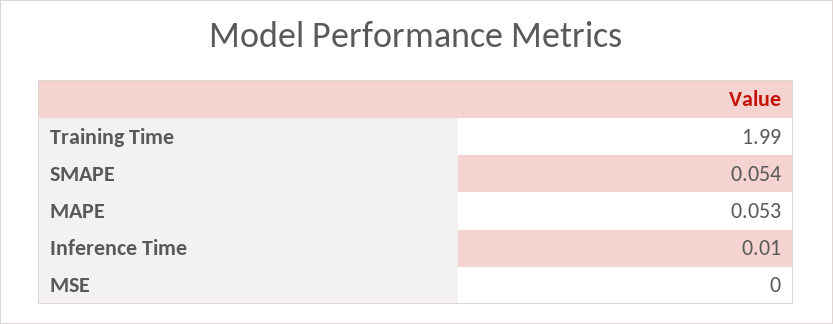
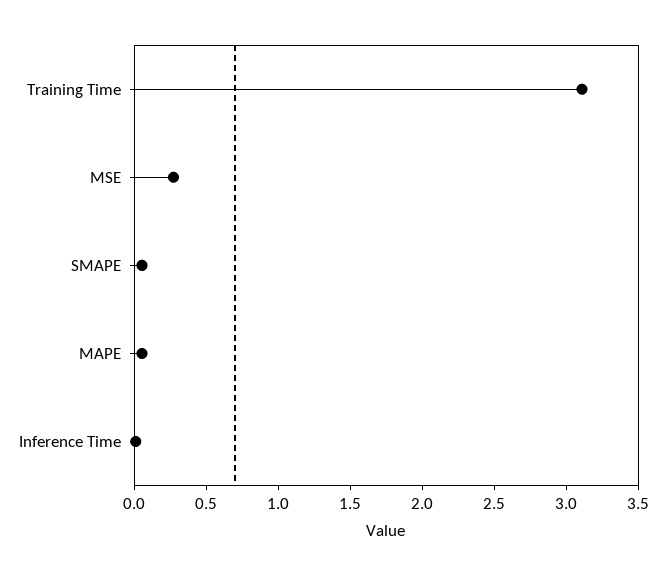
  {
-   "Training Time": 1.99,
+   "Training Time": 3.1,
    "SMAPE": 0.054,
    "MAPE": 0.053,
    "Inference Time": 0.01,
-   "MSE": 0
+   "MSE": 0.3
  }

